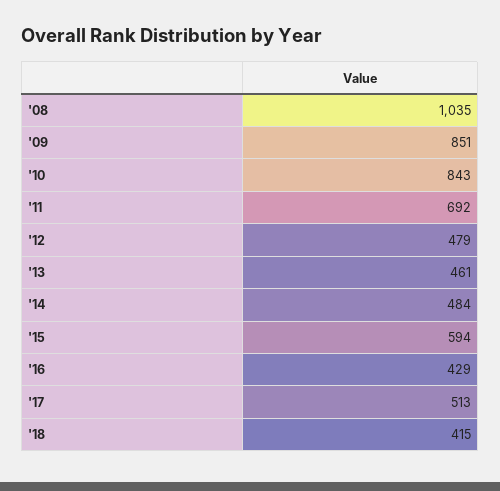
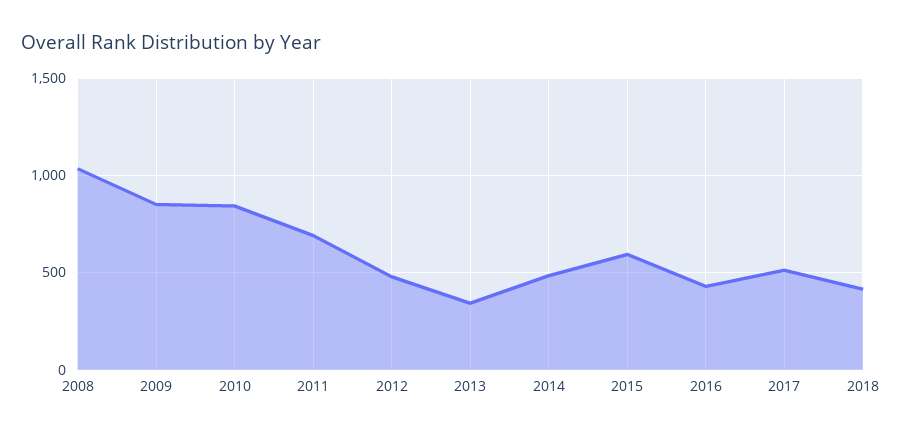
  {
    "'08": 1035,
    "'09": 851,
    "'10": 843,
    "'11": 692,
    "'12": 479,
-   "'13": 461,
+   "'13": 350,
    "'14": 484,
    "'15": 594,
    "'16": 429,
    "'17": 513,
    "'18": 415
  }

